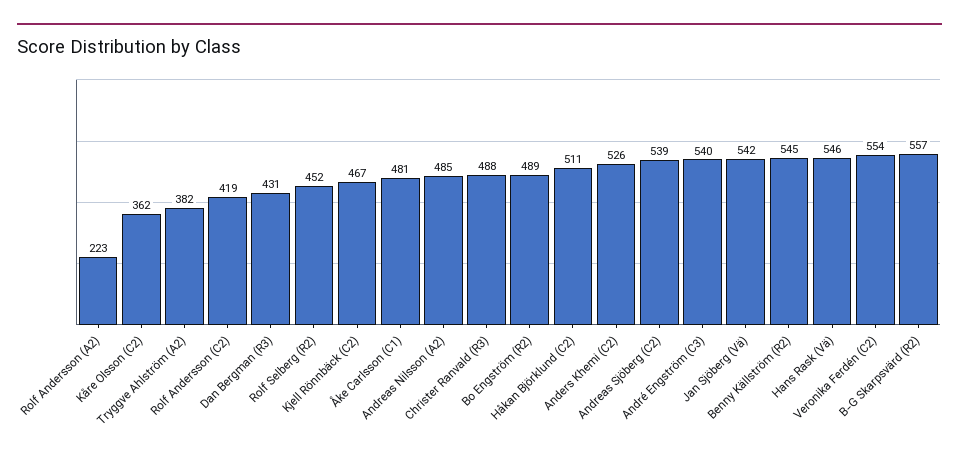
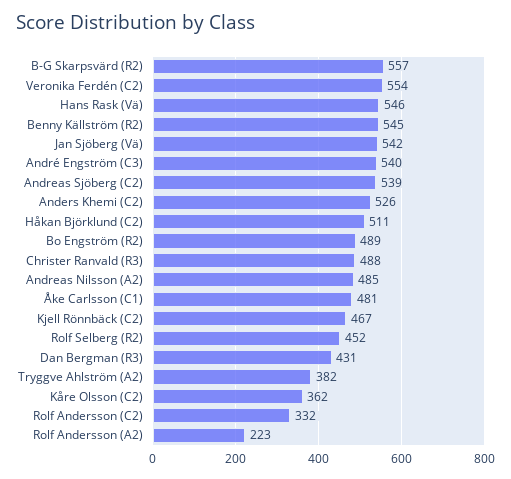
  {
    "Rolf Andersson (A2)": 223,
    "Kåre Olsson (C2)": 362,
    "Tryggve Ahlström (A2)": 382,
-   "Rolf Andersson (C2)": 419,
+   "Rolf Andersson (C2)": 332,
    "Dan Bergman (R3)": 431,
    "Rolf Selberg (R2)": 452,
    "Kjell Rönnbäck (C2)": 467,
    "Åke Carlsson (C1)": 481,
    "Andreas Nilsson (A2)": 485,
    "Christer Ranvald (R3)": 488,
    "Bo Engström (R2)": 489,
    "Håkan Björklund (C2)": 511,
    "Anders Khemi (C2)": 526,
    "Andreas Sjöberg (C2)": 539,
    "André Engström (C3)": 540,
    "Jan Sjöberg (Vä)": 542,
    "Benny Källström (R2)": 545,
    "Hans Rask (Vä)": 546,
    "Veronika Ferdén (C2)": 554,
    "B-G Skarpsvärd (R2)": 557
  }

